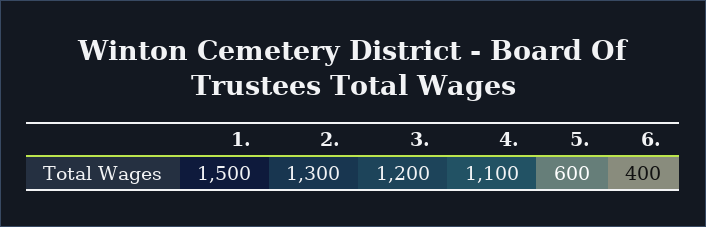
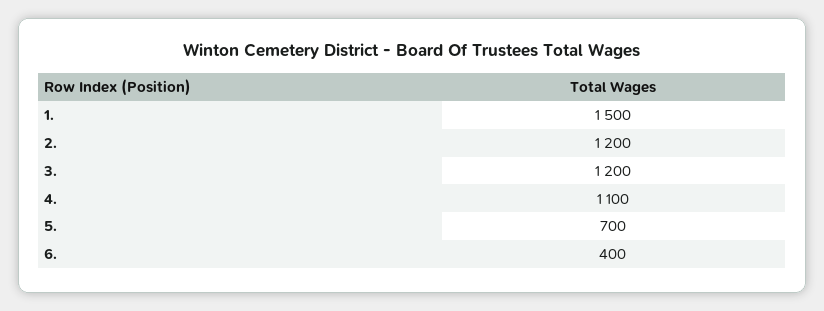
  {
    "1.": 1500,
-   "2.": 1300,
+   "2.": 1200,
    "3.": 1200,
    "4.": 1100,
-   "5.": 600,
+   "5.": 700,
    "6.": 400
  }

